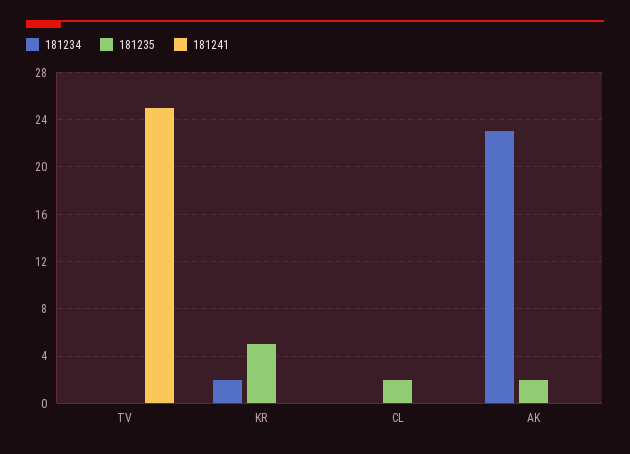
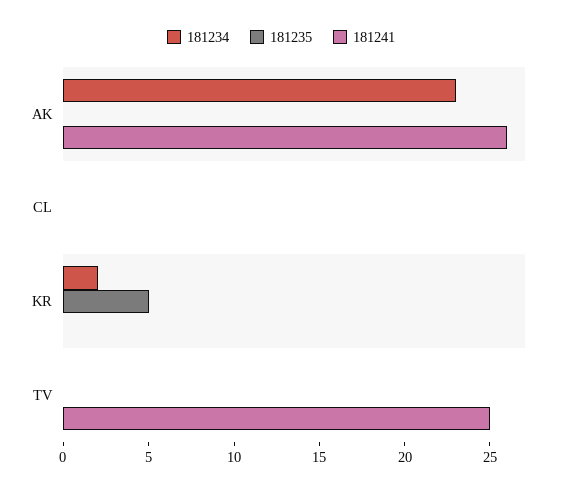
  {
    "181234": {
      "TV": 0,
      "KR": 2,
      "CL": 0,
      "AK": 23
    },
    "181235": {
      "TV": 0,
      "KR": 5,
-     "CL": 2,
+     "CL": 0,
-     "AK": 2
+     "AK": 0
    },
    "181241": {
      "TV": 25,
      "KR": 0,
      "CL": 0,
-     "AK": 0
+     "AK": 26
    }
  }

